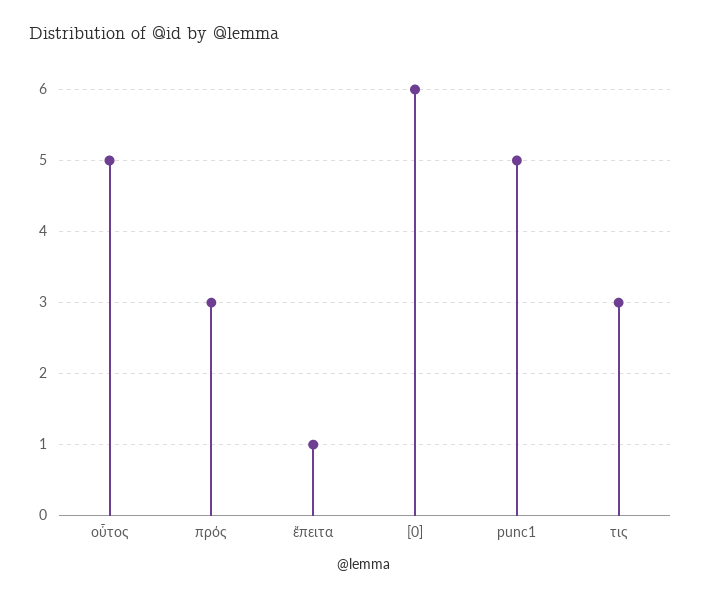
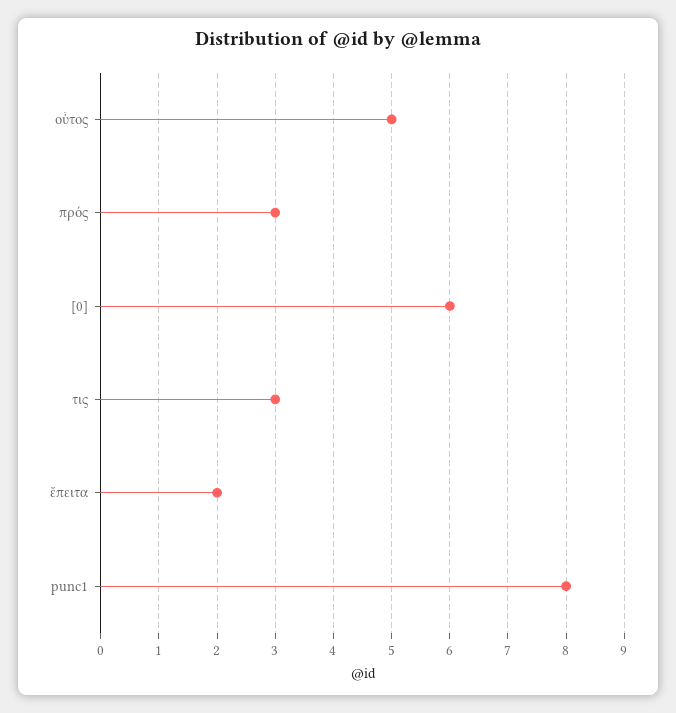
  {
    "οὗτος": 5,
    "πρός": 3,
-   "ἔπειτα": 1,
+   "ἔπειτα": 2,
    "[0]": 6,
-   "punc1": 5,
+   "punc1": 8,
    "τις": 3
  }

